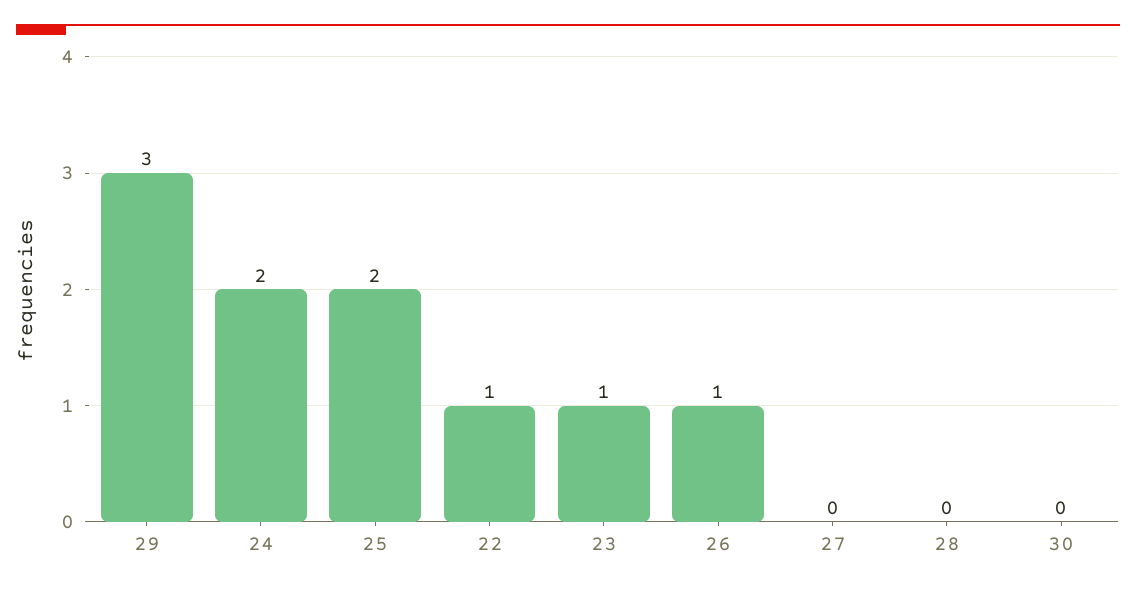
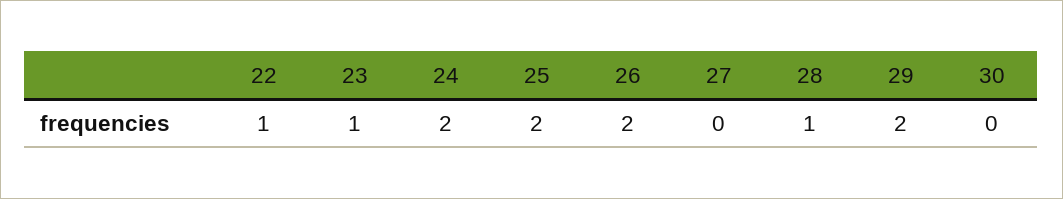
  {
-   "29": 3,
+   "29": 2,
    "24": 2,
    "25": 2,
    "22": 1,
    "23": 1,
-   "26": 1,
+   "26": 2,
    "27": 0,
-   "28": 0,
+   "28": 1,
    "30": 0
  }

